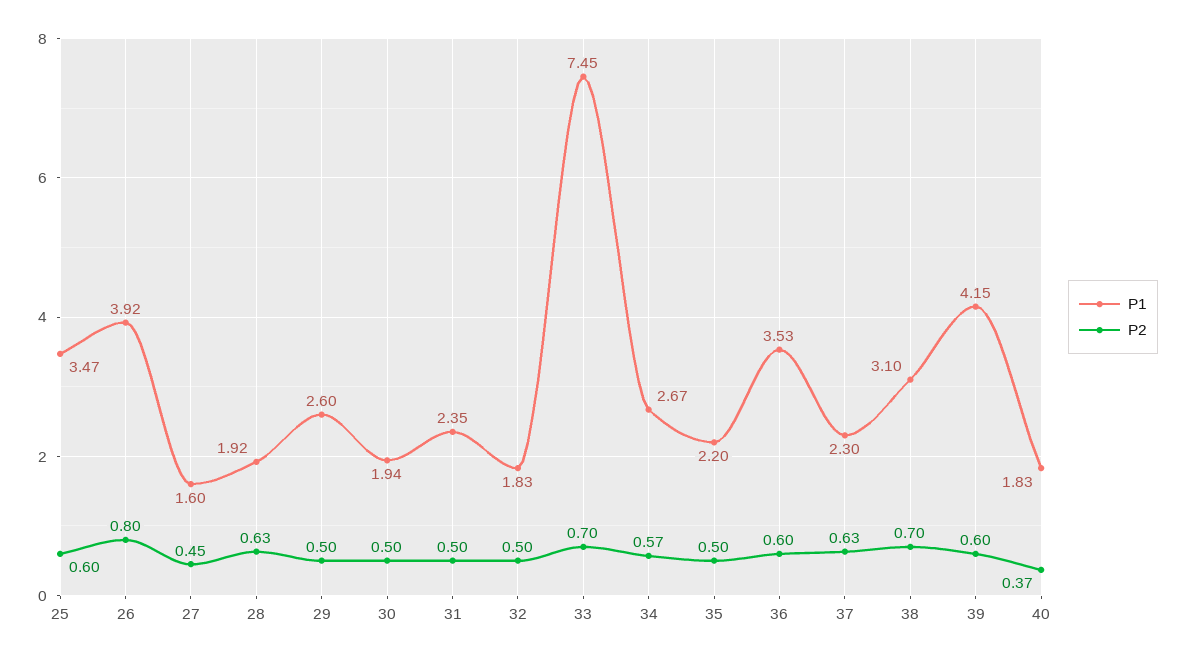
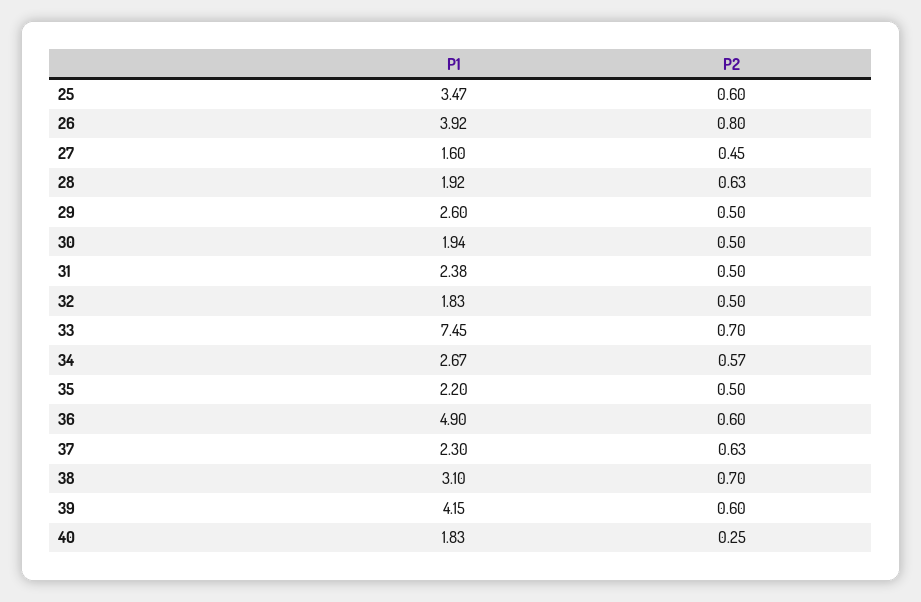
  {
    "P1": {
      "25": 3.47,
      "26": 3.92,
      "27": 1.6,
      "28": 1.92,
      "29": 2.6,
      "30": 1.94,
-     "31": 2.35,
+     "31": 2.38,
      "32": 1.83,
      "33": 7.45,
      "34": 2.67,
      "35": 2.2,
-     "36": 3.53,
+     "36": 4.9,
      "37": 2.3,
      "38": 3.1,
      "39": 4.15,
      "40": 1.83
    },
    "P2": {
      "25": 0.6,
      "26": 0.8,
      "27": 0.45,
      "28": 0.63,
      "29": 0.5,
      "30": 0.5,
      "31": 0.5,
      "32": 0.5,
      "33": 0.7,
      "34": 0.57,
      "35": 0.5,
      "36": 0.6,
      "37": 0.63,
      "38": 0.7,
      "39": 0.6,
-     "40": 0.37
+     "40": 0.25
    }
  }

